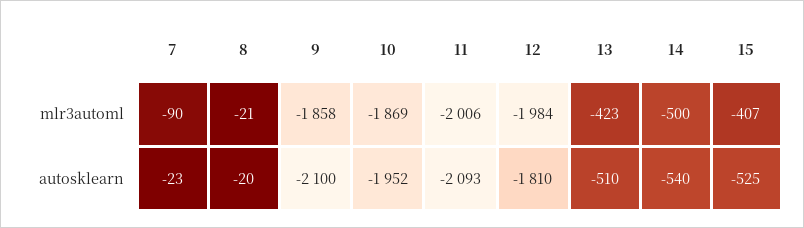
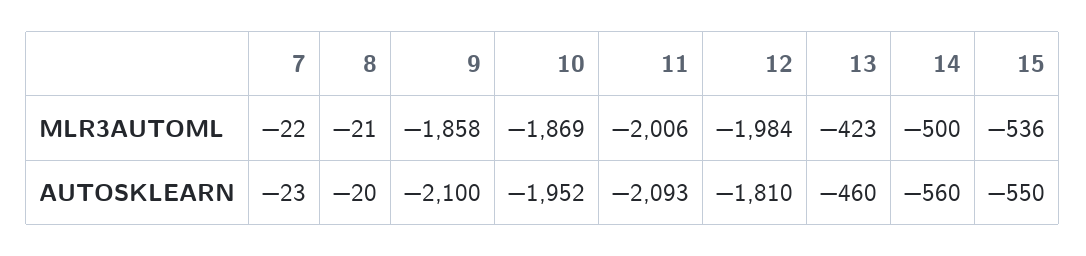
  {
    "7": {
-     "mlr3automl": -90,
+     "mlr3automl": -22,
      "autosklearn": -23
    },
    "8": {
      "mlr3automl": -21,
      "autosklearn": -20
    },
    "9": {
      "mlr3automl": -1858,
      "autosklearn": -2100
    },
    "10": {
      "mlr3automl": -1869,
      "autosklearn": -1952
    },
    "11": {
      "mlr3automl": -2006,
      "autosklearn": -2093
    },
    "12": {
      "mlr3automl": -1984,
      "autosklearn": -1810
    },
    "13": {
      "mlr3automl": -423,
-     "autosklearn": -510
+     "autosklearn": -460
    },
    "14": {
      "mlr3automl": -500,
-     "autosklearn": -540
+     "autosklearn": -560
    },
    "15": {
-     "mlr3automl": -407,
+     "mlr3automl": -536,
-     "autosklearn": -525
+     "autosklearn": -550
    }
  }

